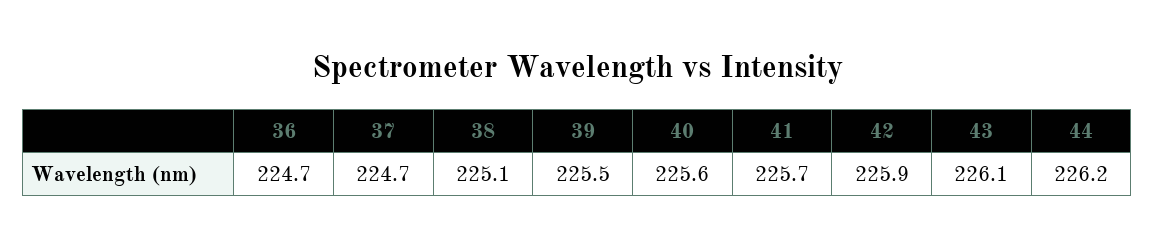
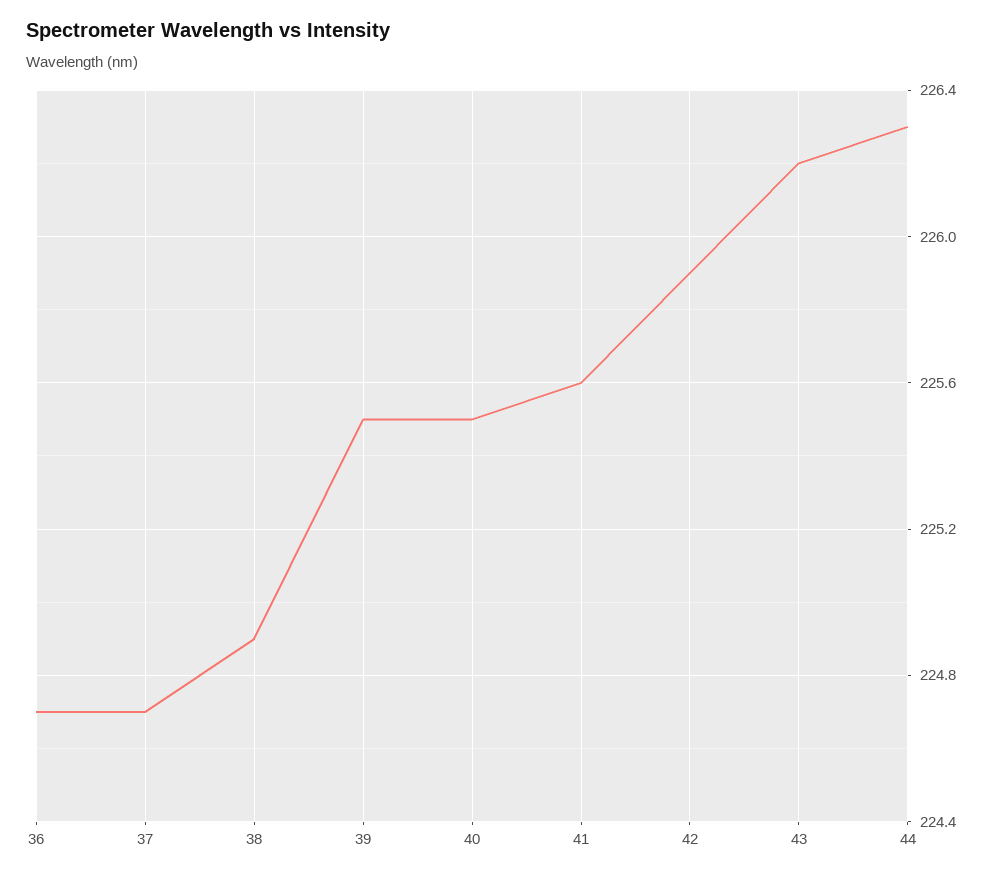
  {
    "36": 224.7,
    "37": 224.7,
-   "38": 225.1,
+   "38": 224.9,
    "39": 225.5,
-   "40": 225.6,
+   "40": 225.5,
-   "41": 225.7,
+   "41": 225.6,
    "42": 225.9,
-   "43": 226.1,
+   "43": 226.2,
-   "44": 226.2
+   "44": 226.3
  }

